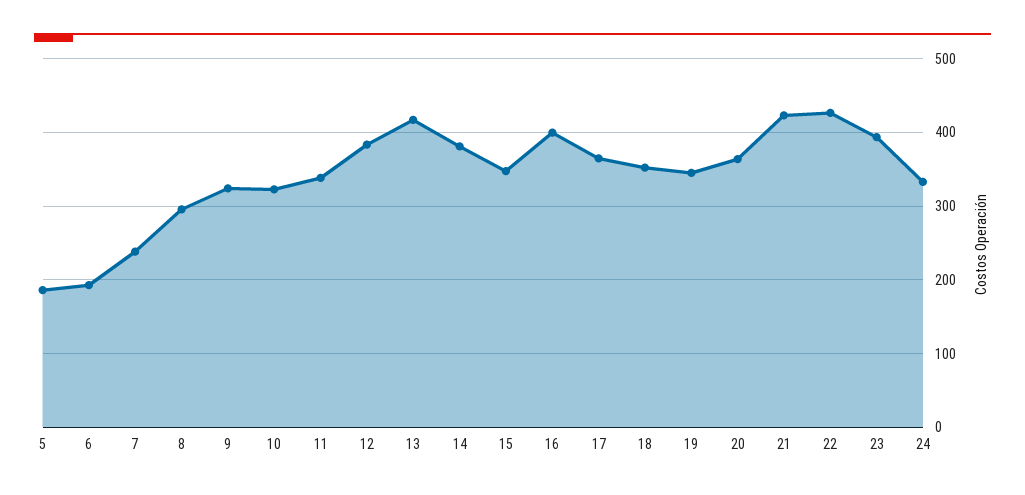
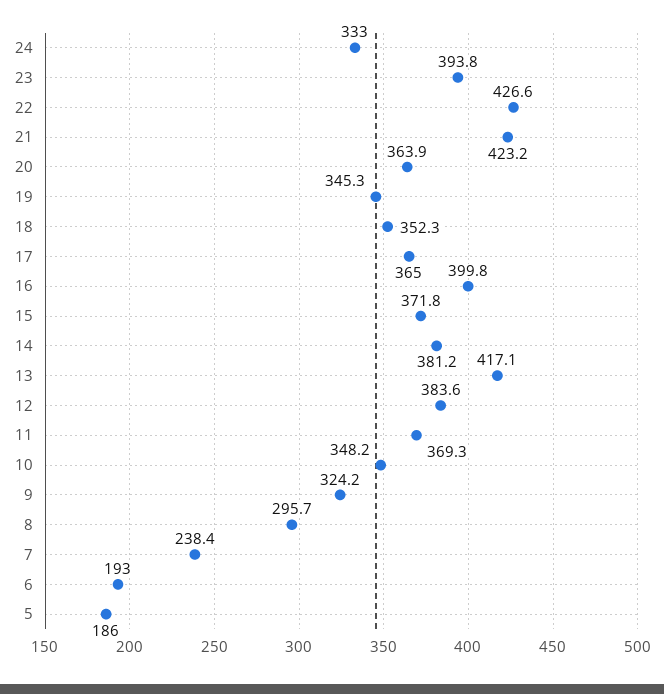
  {
    "5": 186,
    "6": 193,
    "7": 238.4,
    "8": 295.7,
    "9": 324.2,
-   "10": 320,
+   "10": 348.2,
-   "11": 340,
+   "11": 369.3,
    "12": 383.6,
    "13": 417.1,
    "14": 381.2,
-   "15": 350,
+   "15": 371.8,
    "16": 399.8,
    "17": 365,
    "18": 352.3,
    "19": 345.3,
    "20": 363.9,
    "21": 423.2,
    "22": 426.6,
    "23": 393.8,
    "24": 333
  }

